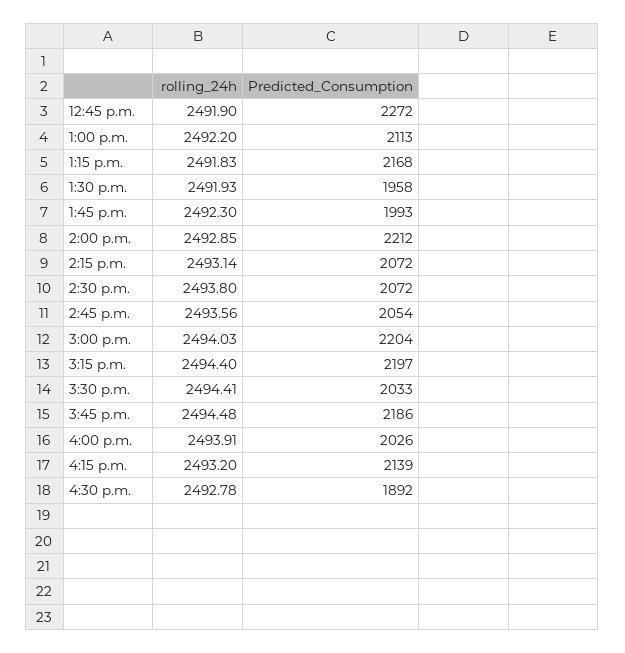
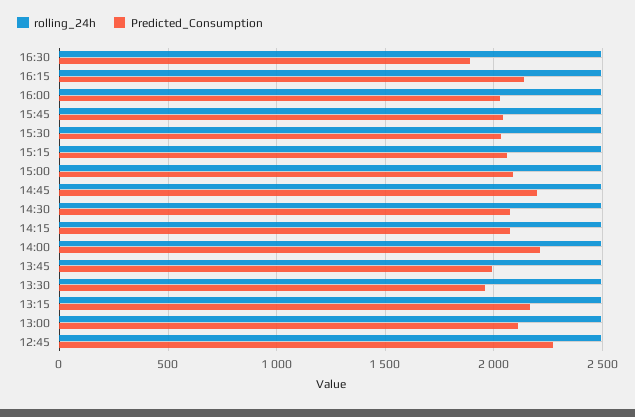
  {
    "rolling_24h": {
      "12:45 p.m.": 2491.9,
      "1:00 p.m.": 2492.2,
      "1:15 p.m.": 2491.83,
      "1:30 p.m.": 2491.93,
      "1:45 p.m.": 2492.3,
      "2:00 p.m.": 2492.85,
      "2:15 p.m.": 2493.14,
      "2:30 p.m.": 2493.8,
      "2:45 p.m.": 2493.56,
      "3:00 p.m.": 2494.03,
      "3:15 p.m.": 2494.4,
      "3:30 p.m.": 2494.41,
      "3:45 p.m.": 2494.48,
      "4:00 p.m.": 2493.91,
      "4:15 p.m.": 2493.2,
      "4:30 p.m.": 2492.78
    },
    "Predicted_Consumption": {
      "12:45 p.m.": 2272,
      "1:00 p.m.": 2113,
      "1:15 p.m.": 2168,
      "1:30 p.m.": 1958,
      "1:45 p.m.": 1993,
      "2:00 p.m.": 2212,
      "2:15 p.m.": 2072,
      "2:30 p.m.": 2072,
-     "2:45 p.m.": 2054,
+     "2:45 p.m.": 2200,
-     "3:00 p.m.": 2204,
+     "3:00 p.m.": 2100,
-     "3:15 p.m.": 2197,
+     "3:15 p.m.": 2050,
      "3:30 p.m.": 2033,
-     "3:45 p.m.": 2186,
+     "3:45 p.m.": 2050,
      "4:00 p.m.": 2026,
      "4:15 p.m.": 2139,
      "4:30 p.m.": 1892
    }
  }

